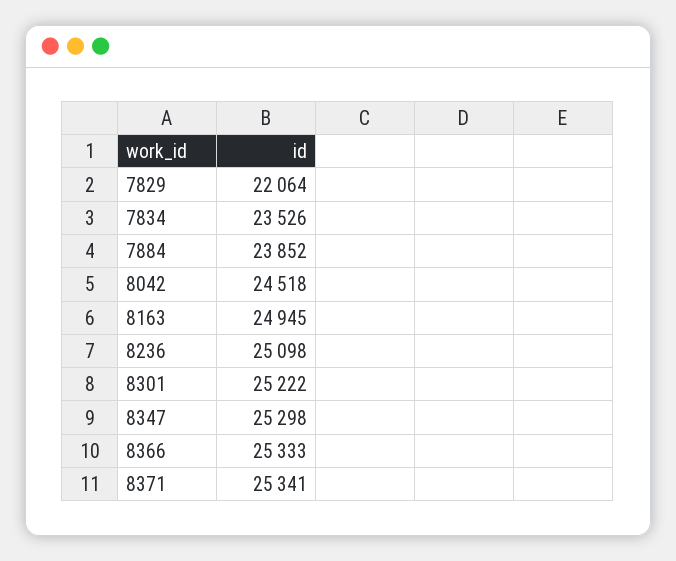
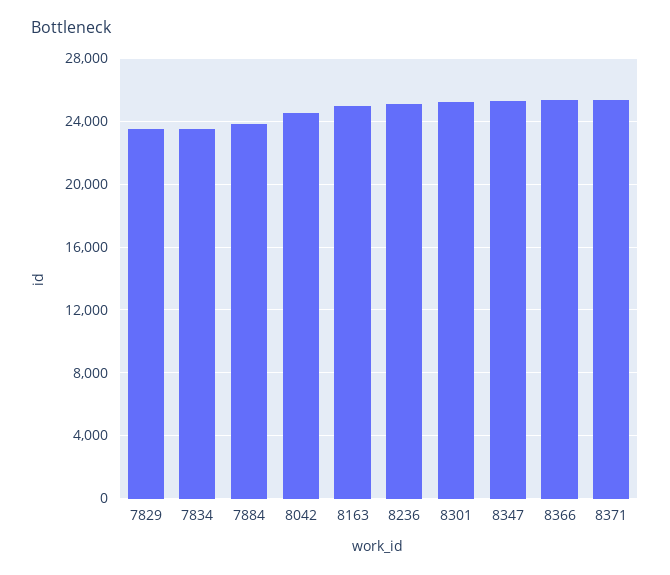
  {
-   "7829": 22064,
+   "7829": 23500,
    "7834": 23526,
    "7884": 23852,
    "8042": 24518,
    "8163": 24945,
    "8236": 25098,
    "8301": 25222,
    "8347": 25298,
    "8366": 25333,
    "8371": 25341
  }

